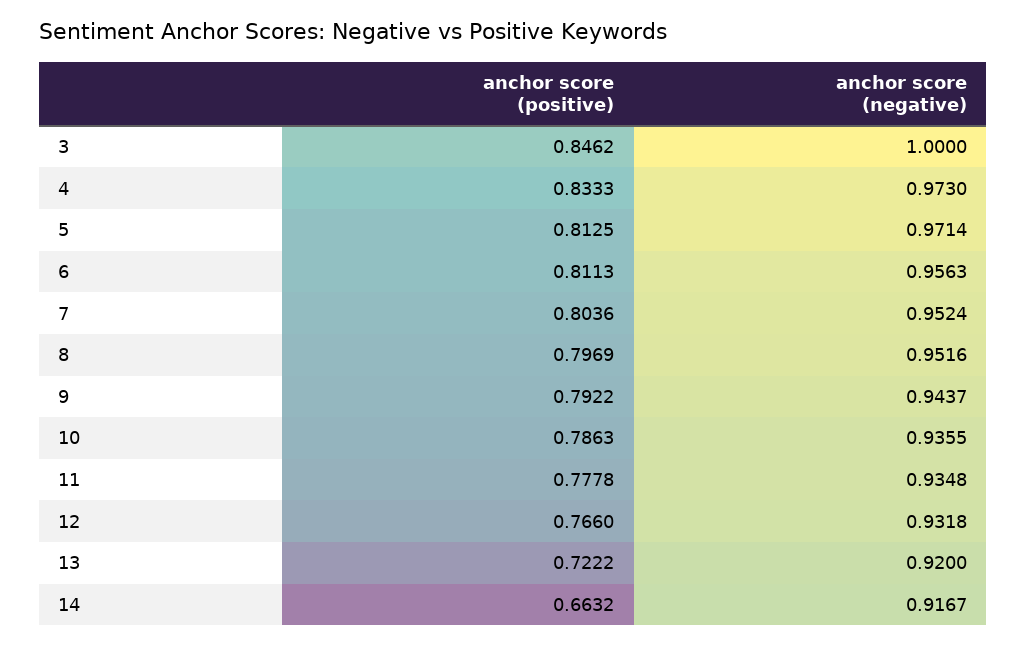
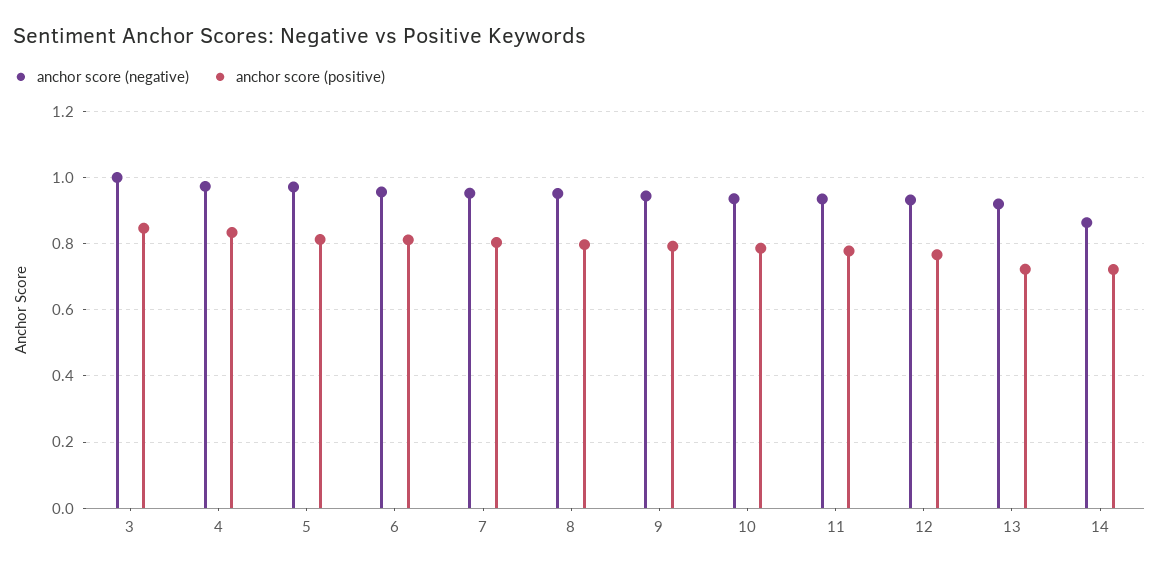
  {
    "anchor score (positive)": {
      "3": 0.8462,
      "4": 0.8333,
      "5": 0.8125,
      "6": 0.8113,
      "7": 0.8036,
      "8": 0.7969,
      "9": 0.7922,
      "10": 0.7863,
      "11": 0.7778,
      "12": 0.766,
      "13": 0.7222,
-     "14": 0.6632
+     "14": 0.72
    },
    "anchor score (negative)": {
      "3": 1,
      "4": 0.973,
      "5": 0.9714,
      "6": 0.9563,
      "7": 0.9524,
      "8": 0.9516,
      "9": 0.9437,
      "10": 0.9355,
      "11": 0.9348,
      "12": 0.9318,
      "13": 0.92,
-     "14": 0.9167
+     "14": 0.86
    }
  }

